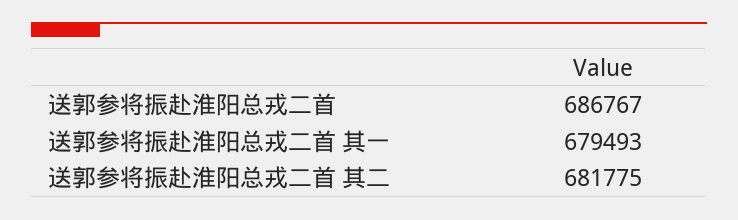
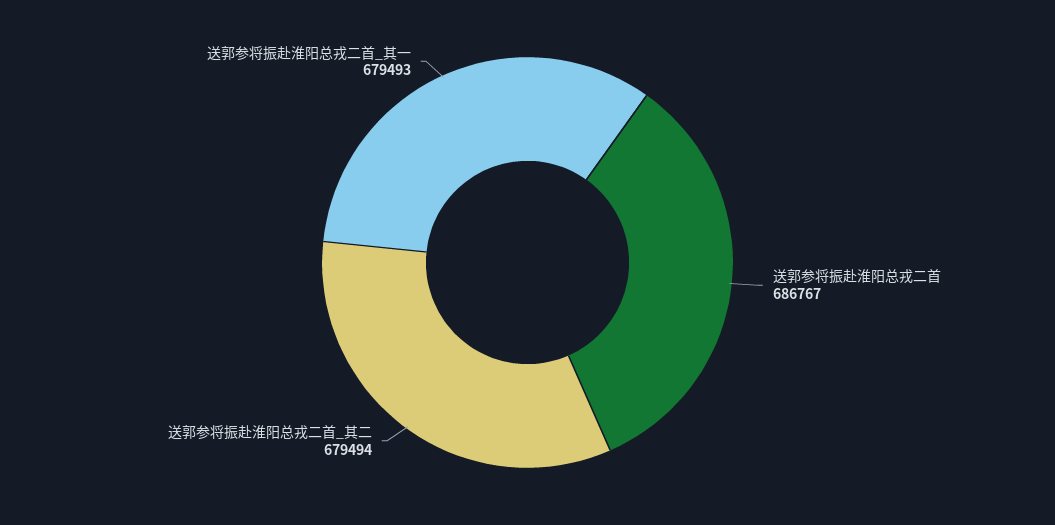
  {
    "送郭参将振赴淮阳总戎二首": 686767,
    "送郭参将振赴淮阳总戎二首 其一": 679493,
-   "送郭参将振赴淮阳总戎二首 其二": 681775
+   "送郭参将振赴淮阳总戎二首 其二": 679494
  }

